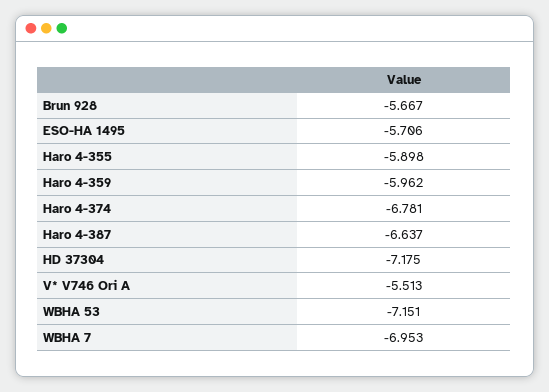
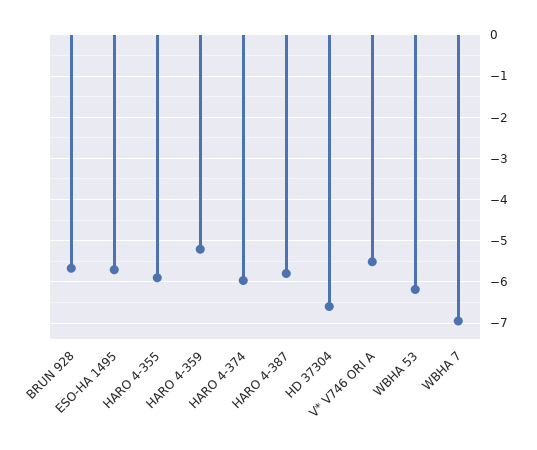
  {
    "Brun 928": -5.667,
    "ESO-HA 1495": -5.706,
    "Haro 4-355": -5.898,
-   "Haro 4-359": -5.962,
+   "Haro 4-359": -5.2,
-   "Haro 4-374": -6.781,
+   "Haro 4-374": -6,
-   "Haro 4-387": -6.637,
+   "Haro 4-387": -5.8,
-   "HD 37304": -7.175,
+   "HD 37304": -6.6,
    "V* V746 Ori A": -5.513,
-   "WBHA 53": -7.151,
+   "WBHA 53": -6.2,
    "WBHA 7": -6.953
  }

